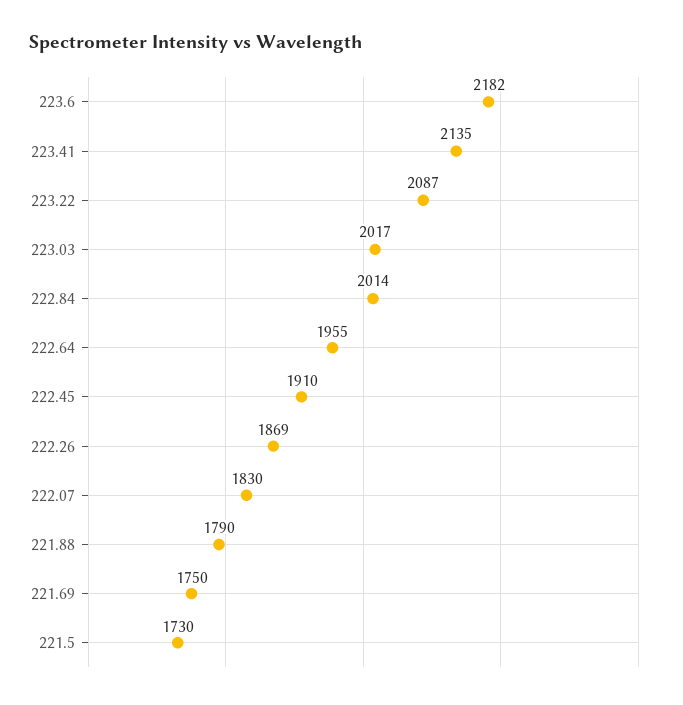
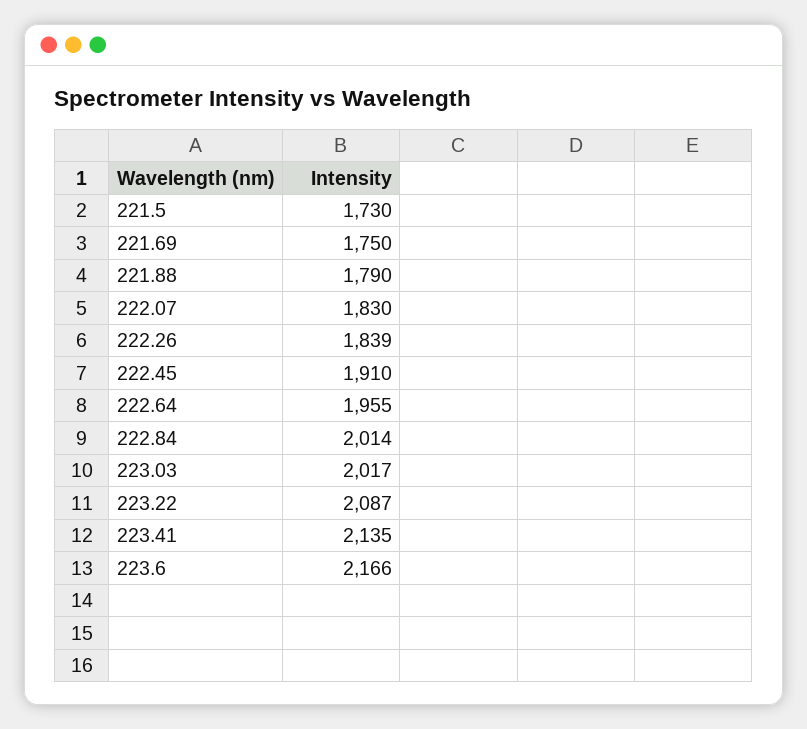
  {
-   "223.6": 2182,
+   "223.6": 2166,
    "223.41": 2135,
    "223.22": 2087,
    "223.03": 2017,
    "222.84": 2014,
    "222.64": 1955,
    "222.45": 1910,
-   "222.26": 1869,
+   "222.26": 1839,
    "222.07": 1830,
    "221.88": 1790,
    "221.69": 1750,
    "221.5": 1730
  }

